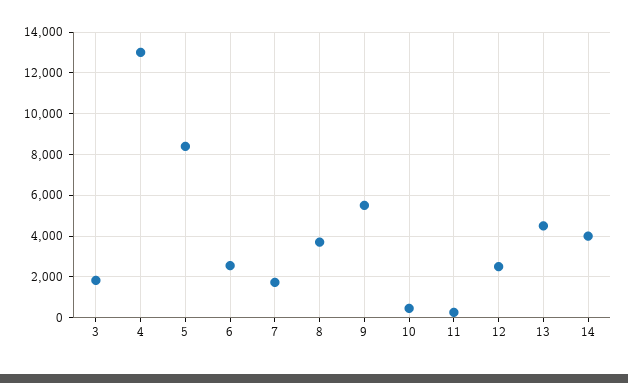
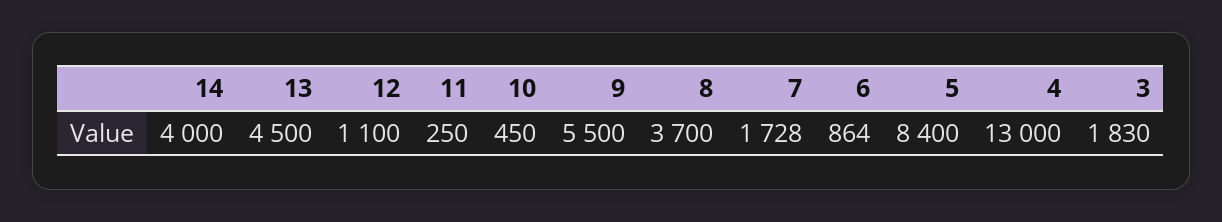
  {
    "3": 1830,
    "4": 13000,
    "5": 8400,
-   "6": 2500,
+   "6": 864,
    "7": 1728,
    "8": 3700,
    "9": 5500,
    "10": 450,
    "11": 250,
-   "12": 2500,
+   "12": 1100,
    "13": 4500,
    "14": 4000
  }

